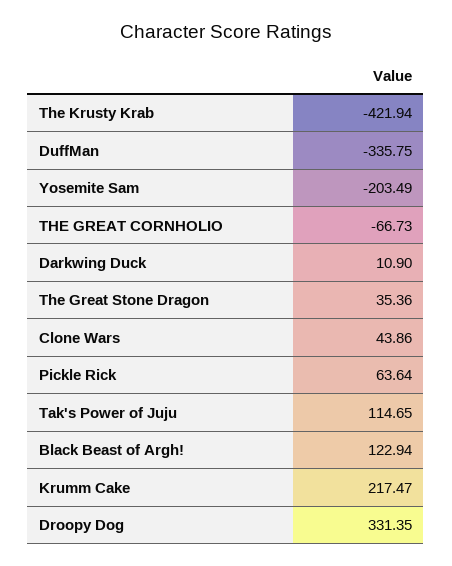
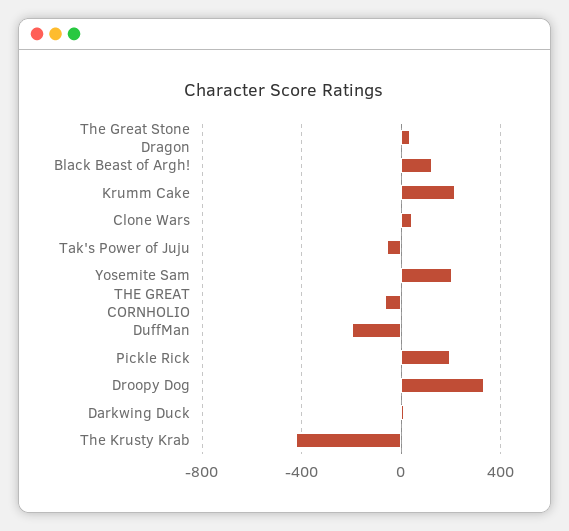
  {
    "The Krusty Krab": -421.94,
-   "DuffMan": -335.75,
+   "DuffMan": -200,
-   "Yosemite Sam": -203.49,
+   "Yosemite Sam": 200,
    "THE GREAT CORNHOLIO": -66.73,
    "Darkwing Duck": 10.9,
    "The Great Stone Dragon": 35.36,
    "Clone Wars": 43.86,
-   "Pickle Rick": 63.64,
+   "Pickle Rick": 200,
-   "Tak's Power of Juju": 114.65,
+   "Tak's Power of Juju": -50,
    "Black Beast of Argh!": 122.94,
    "Krumm Cake": 217.47,
    "Droopy Dog": 331.35
  }

